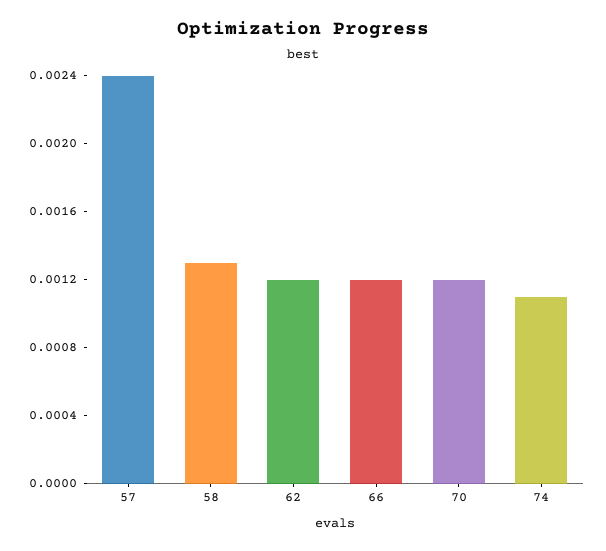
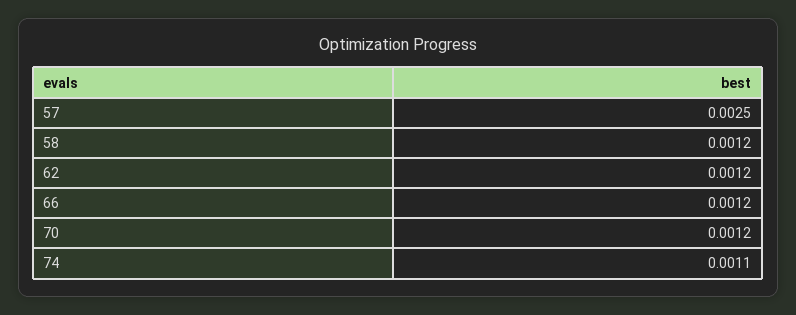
  {
-   "57": 0.0024,
+   "57": 0.0025,
-   "58": 0.0013,
+   "58": 0.0012,
    "62": 0.0012,
    "66": 0.0012,
    "70": 0.0012,
    "74": 0.0011
  }

